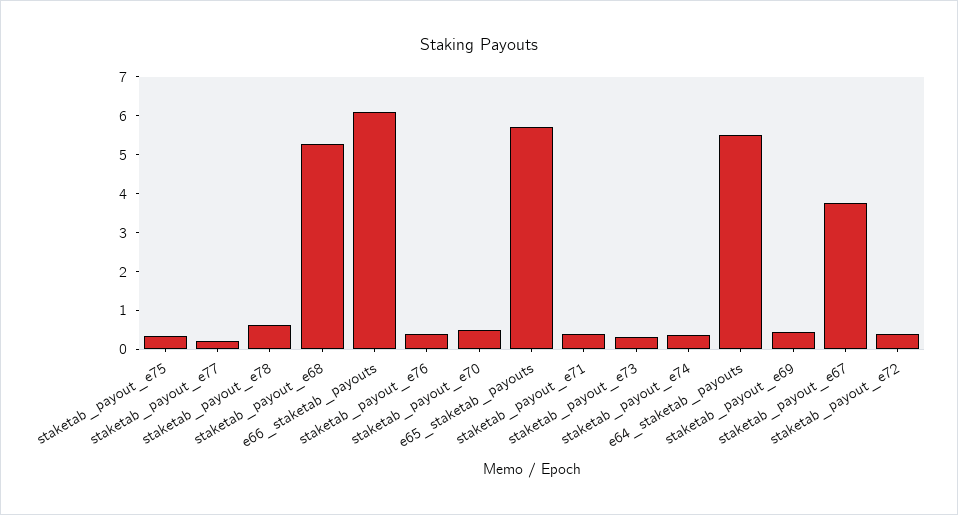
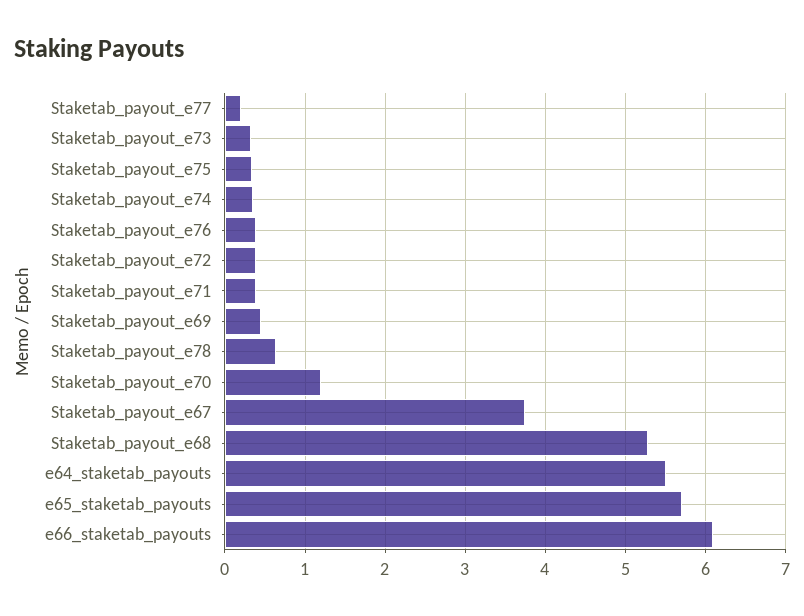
  {
    "staketab_payout_e75": 0.3,
    "staketab_payout_e77": 0.2,
    "staketab_payout_e78": 0.6,
    "staketab_payout_e68": 5.3,
    "e66_staketab_payouts": 6.1,
    "staketab_payout_e76": 0.4,
-   "staketab_payout_e70": 0.5,
+   "staketab_payout_e70": 1.2,
    "e65_staketab_payouts": 5.7,
    "staketab_payout_e71": 0.4,
    "staketab_payout_e73": 0.3,
    "staketab_payout_e74": 0.4,
    "e64_staketab_payouts": 5.5,
    "staketab_payout_e69": 0.5,
    "staketab_payout_e67": 3.7,
    "staketab_payout_e72": 0.4
  }

